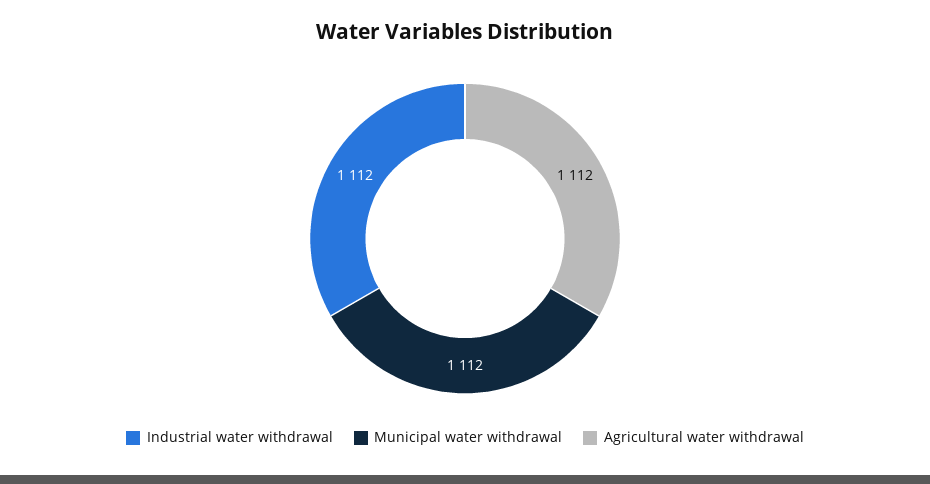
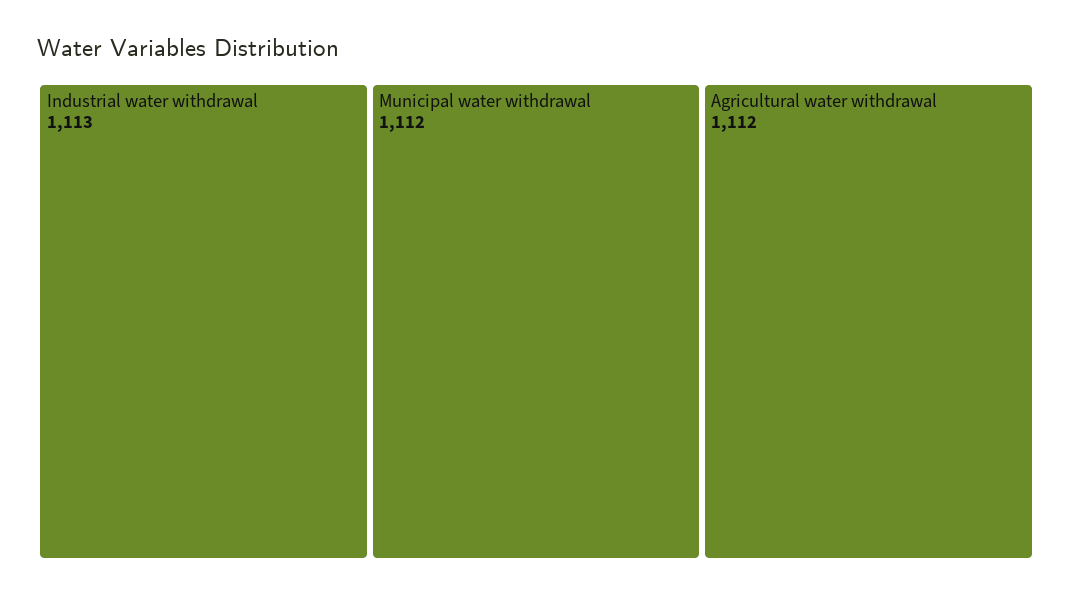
  {
-   "Industrial water withdrawal": 1112,
+   "Industrial water withdrawal": 1113,
    "Municipal water withdrawal": 1112,
    "Agricultural water withdrawal": 1112
  }

